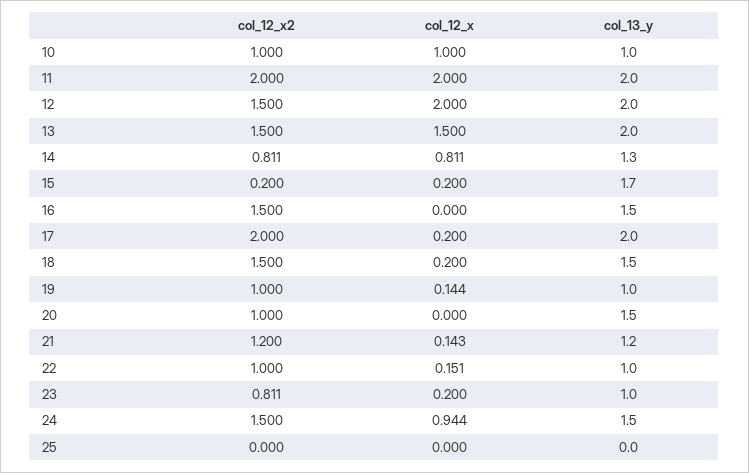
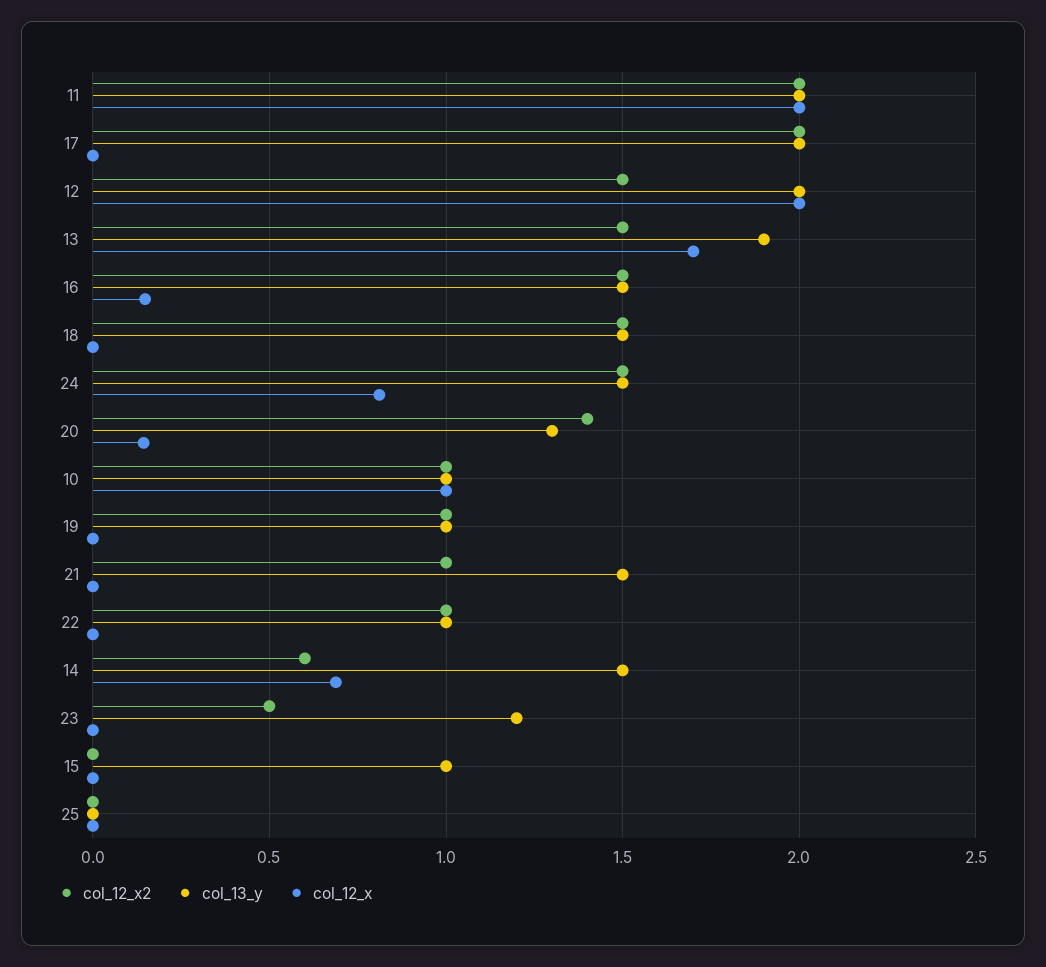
  {
    "col_12_x2": {
      "10": 1,
      "11": 2,
      "12": 1.5,
      "13": 1.5,
-     "14": 0.811,
+     "14": 0.6,
-     "15": 0.2,
+     "15": 0,
      "16": 1.5,
      "17": 2,
      "18": 1.5,
      "19": 1,
-     "20": 1,
+     "20": 1.4,
-     "21": 1.2,
+     "21": 1,
      "22": 1,
-     "23": 0.811,
+     "23": 0.5,
      "24": 1.5,
      "25": 0
    },
    "col_12_x": {
      "10": 1,
      "11": 2,
      "12": 2,
-     "13": 1.5,
+     "13": 1.7,
-     "14": 0.811,
+     "14": 0.7,
-     "15": 0.2,
+     "15": 0,
-     "16": 0,
+     "16": 0.15,
-     "17": 0.2,
+     "17": 0,
-     "18": 0.2,
+     "18": 0,
-     "19": 0.144,
+     "19": 0,
-     "20": 0,
+     "20": 0.15,
-     "21": 0.143,
+     "21": 0,
-     "22": 0.151,
+     "22": 0,
-     "23": 0.2,
+     "23": 0,
-     "24": 0.944,
+     "24": 0.8,
      "25": 0
    },
    "col_13_y": {
      "10": 1,
      "11": 2,
      "12": 2,
-     "13": 2,
+     "13": 1.9,
-     "14": 1.3,
+     "14": 1.5,
-     "15": 1.7,
+     "15": 1,
      "16": 1.5,
      "17": 2,
      "18": 1.5,
      "19": 1,
-     "20": 1.5,
+     "20": 1.3,
-     "21": 1.2,
+     "21": 1.5,
      "22": 1,
-     "23": 1,
+     "23": 1.2,
      "24": 1.5,
      "25": 0
    }
  }

